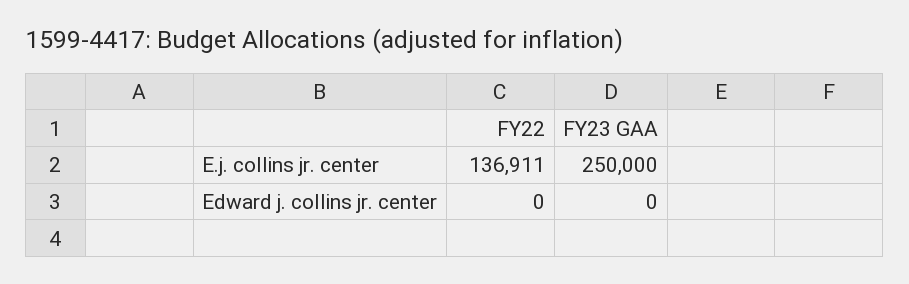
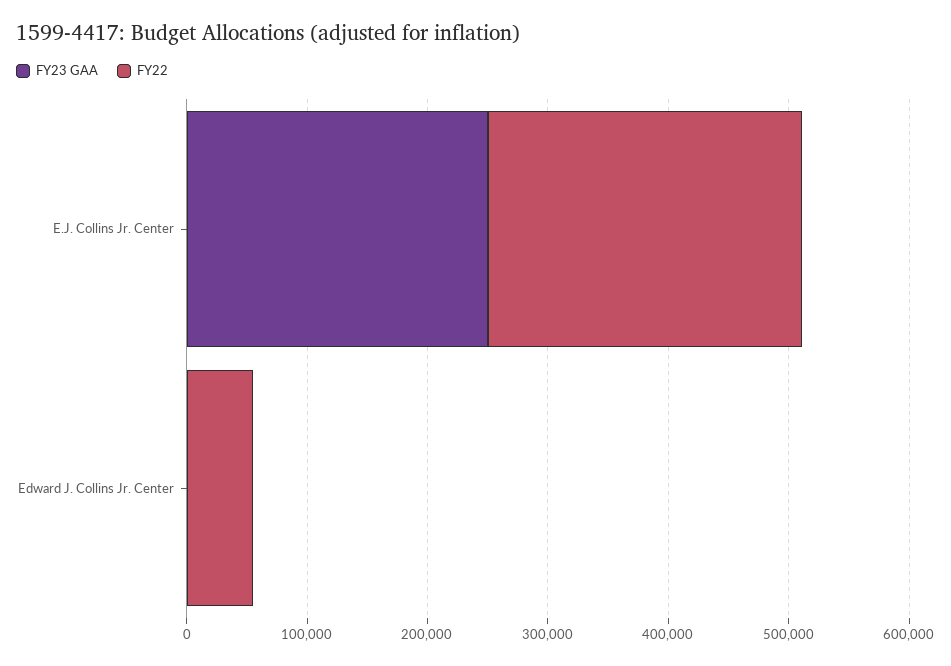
  {
    "FY22": {
-     "E.j. collins jr. center": 136911,
+     "E.j. collins jr. center": 260000,
-     "Edward j. collins jr. center": 0
+     "Edward j. collins jr. center": 60000
    },
    "FY23 GAA": {
      "E.j. collins jr. center": 250000,
      "Edward j. collins jr. center": 0
    }
  }

